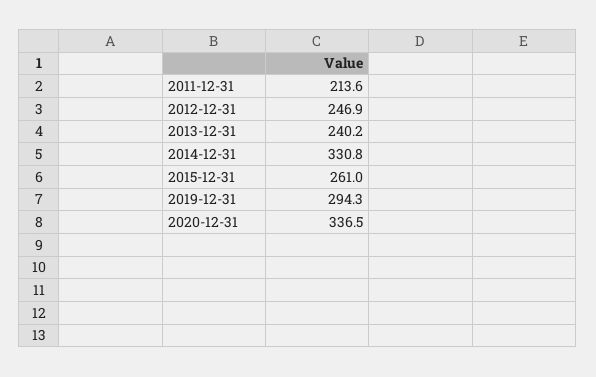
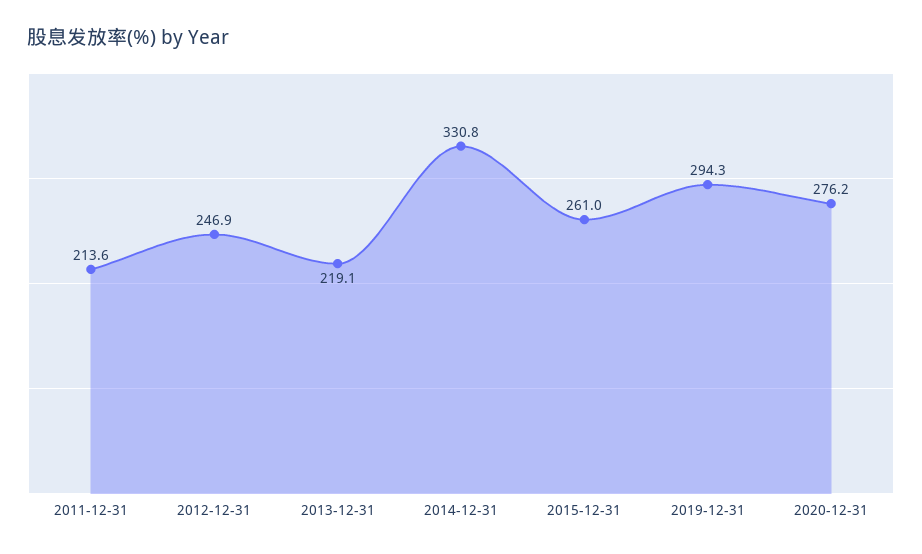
  {
    "2011-12-31": 213.6,
    "2012-12-31": 246.9,
-   "2013-12-31": 240.2,
+   "2013-12-31": 219.1,
    "2014-12-31": 330.8,
    "2015-12-31": 261,
    "2019-12-31": 294.3,
-   "2020-12-31": 336.5
+   "2020-12-31": 276.2
  }

